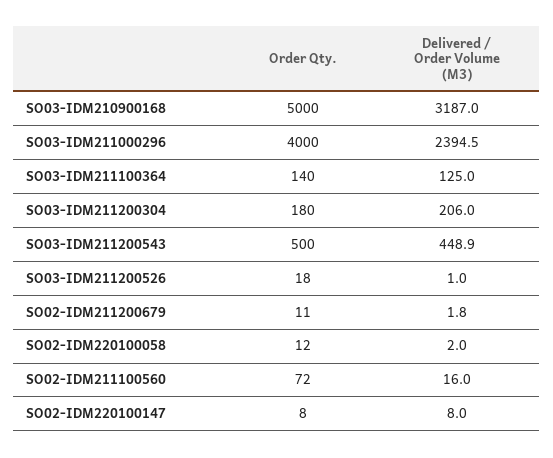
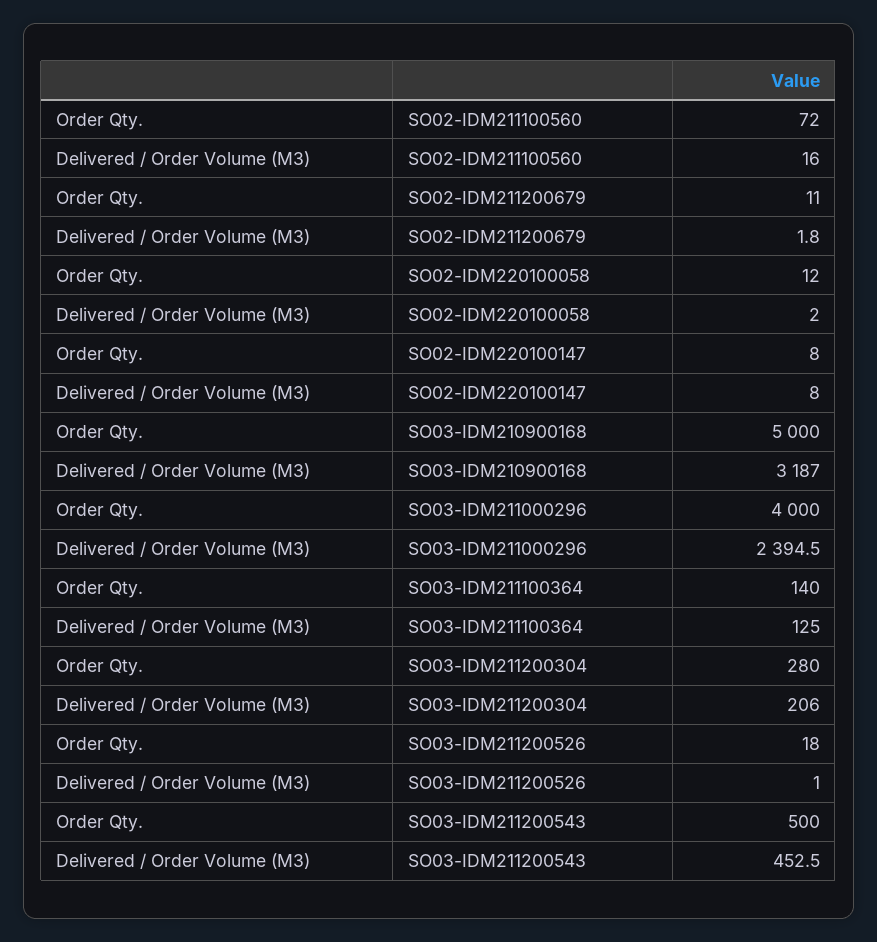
  {
    "Order Qty.": {
      "SO03-IDM210900168": 5000,
      "SO03-IDM211000296": 4000,
      "SO03-IDM211100364": 140,
-     "SO03-IDM211200304": 180,
+     "SO03-IDM211200304": 280,
      "SO03-IDM211200543": 500,
      "SO03-IDM211200526": 18,
      "SO02-IDM211200679": 11,
      "SO02-IDM220100058": 12,
      "SO02-IDM211100560": 72,
      "SO02-IDM220100147": 8
    },
    "Delivered / Order Volume (M3)": {
      "SO03-IDM210900168": 3187,
      "SO03-IDM211000296": 2394.5,
      "SO03-IDM211100364": 125,
      "SO03-IDM211200304": 206,
-     "SO03-IDM211200543": 448.9,
+     "SO03-IDM211200543": 452.5,
      "SO03-IDM211200526": 1,
      "SO02-IDM211200679": 1.8,
      "SO02-IDM220100058": 2,
      "SO02-IDM211100560": 16,
      "SO02-IDM220100147": 8
    }
  }

